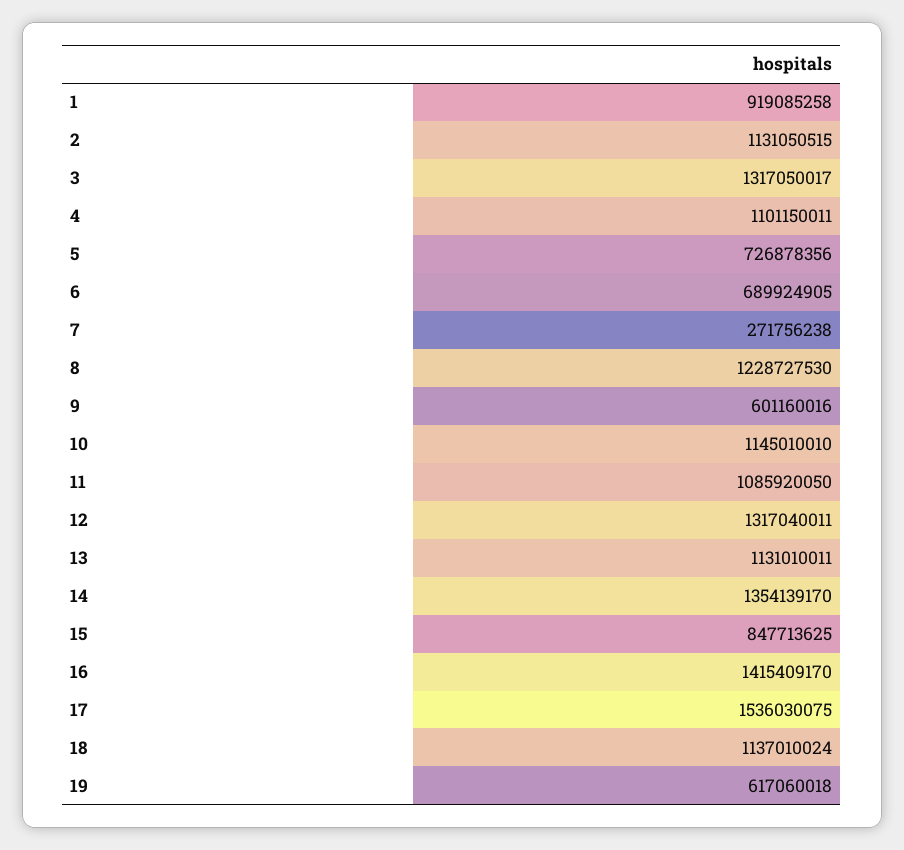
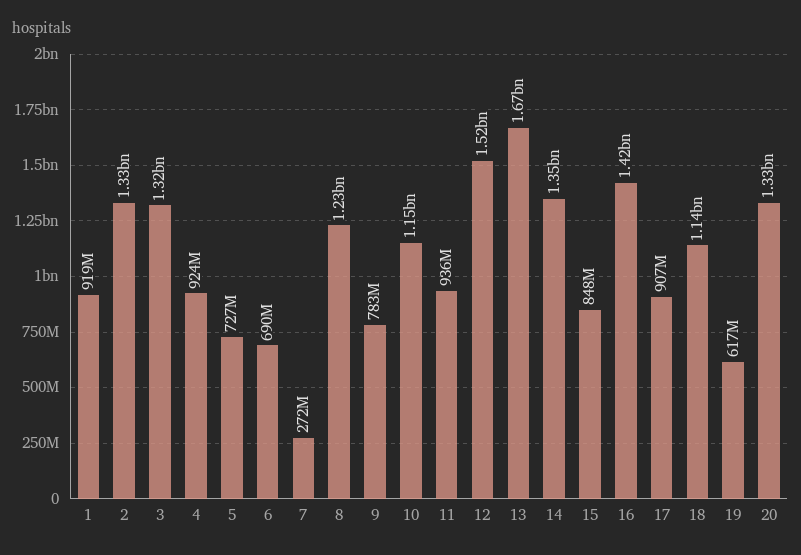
  {
    "1": 919085258,
-   "2": 1131050515,
+   "2": 1330000000,
    "3": 1317050017,
-   "4": 1101150011,
+   "4": 924000000,
    "5": 726878356,
    "6": 689924905,
    "7": 271756238,
    "8": 1228727530,
-   "9": 601160016,
+   "9": 783000000,
    "10": 1145010010,
-   "11": 1085920050,
+   "11": 936000000,
-   "12": 1317040011,
+   "12": 1520000000,
-   "13": 1131010011,
+   "13": 1670000000,
    "14": 1354139170,
    "15": 847713625,
    "16": 1415409170,
-   "17": 1536030075,
+   "17": 907000000,
    "18": 1137010024,
-   "19": 617060018
+   "19": 617060018,
+   "20": 1330000000
  }

